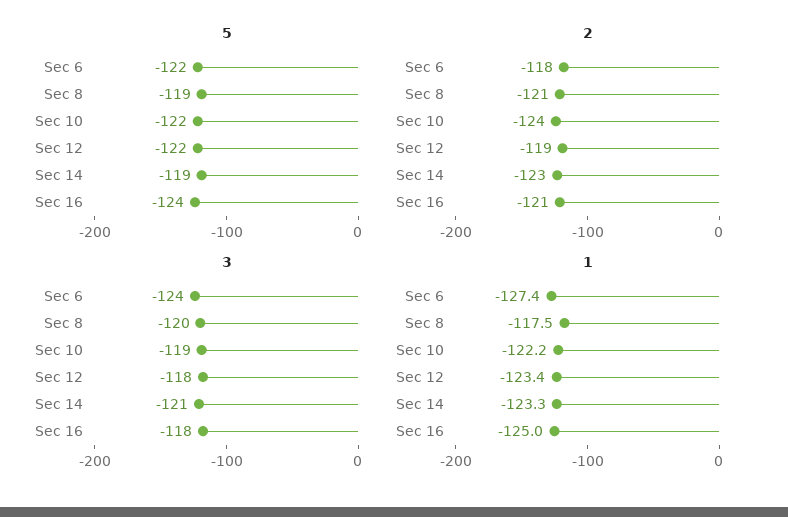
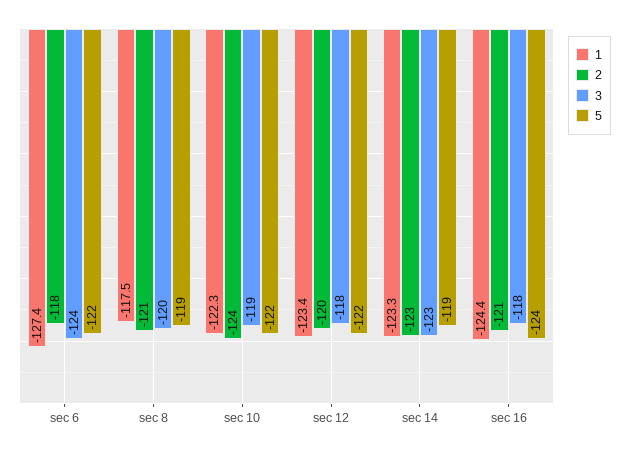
  {
    "5": {
      "Sec 6": -122,
      "Sec 8": -119,
      "Sec 10": -122,
      "Sec 12": -122,
      "Sec 14": -119,
      "Sec 16": -124
    },
    "2": {
      "Sec 6": -118,
      "Sec 8": -121,
      "Sec 10": -124,
-     "Sec 12": -119,
+     "Sec 12": -120,
      "Sec 14": -123,
      "Sec 16": -121
    },
    "3": {
      "Sec 6": -124,
      "Sec 8": -120,
      "Sec 10": -119,
      "Sec 12": -118,
-     "Sec 14": -121,
+     "Sec 14": -123,
      "Sec 16": -118
    },
    "1": {
      "Sec 6": -127.4,
      "Sec 8": -117.5,
-     "Sec 10": -122.2,
+     "Sec 10": -122.3,
      "Sec 12": -123.4,
      "Sec 14": -123.3,
-     "Sec 16": -125
+     "Sec 16": -124.4
    }
  }

